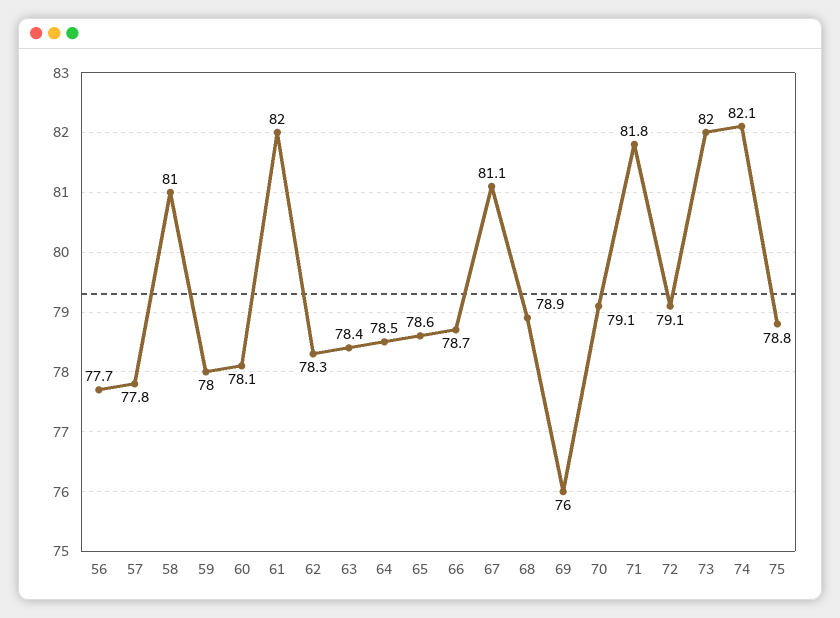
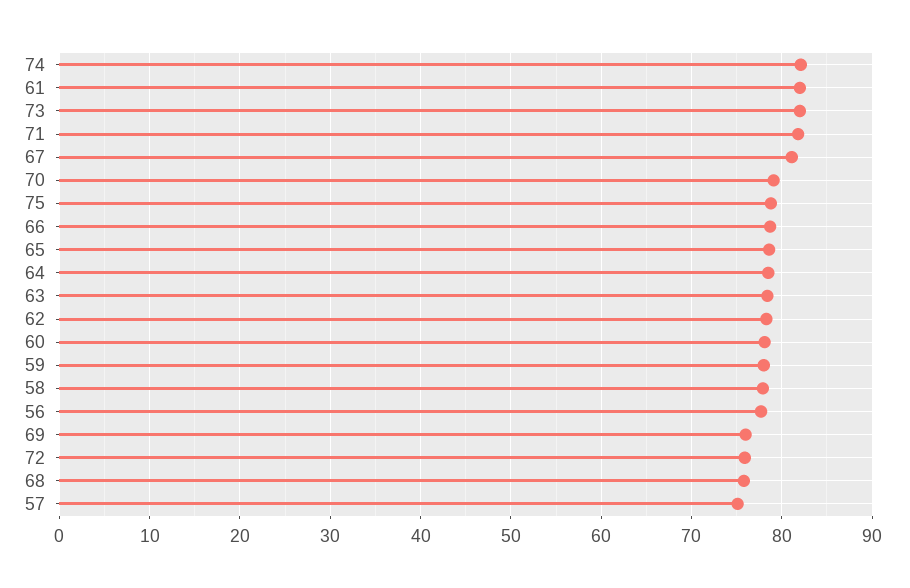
  {
    "56": 77.7,
-   "57": 77.8,
+   "57": 75,
-   "58": 81,
+   "58": 78,
    "59": 78,
    "60": 78.1,
    "61": 82,
    "62": 78.3,
    "63": 78.4,
    "64": 78.5,
    "65": 78.6,
    "66": 78.7,
    "67": 81.1,
-   "68": 78.9,
+   "68": 76,
    "69": 76,
    "70": 79.1,
    "71": 81.8,
-   "72": 79.1,
+   "72": 76,
    "73": 82,
    "74": 82.1,
    "75": 78.8
  }

